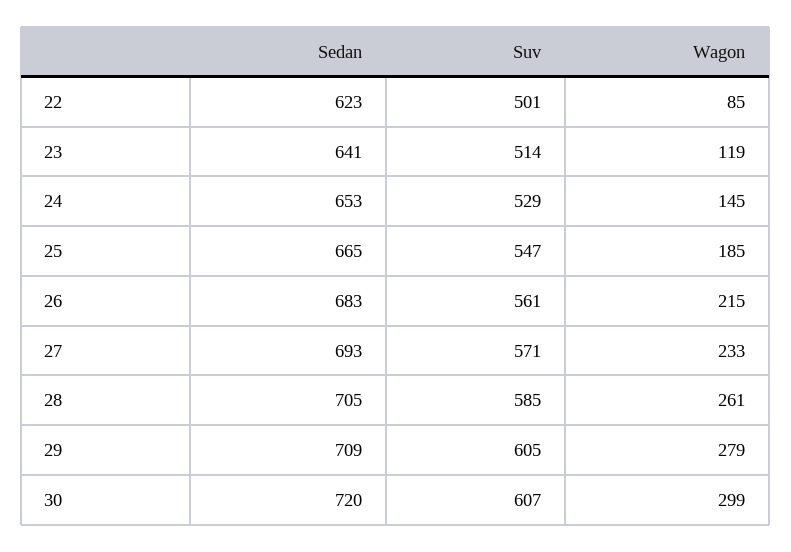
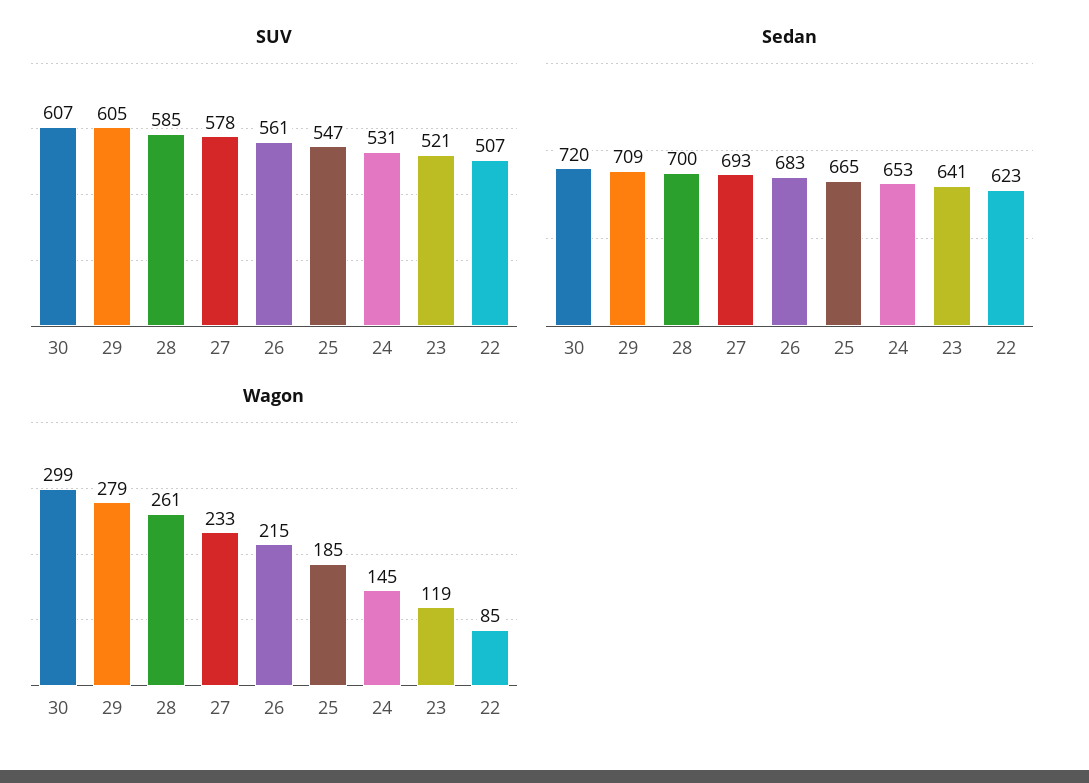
  {
    "Sedan": {
      "22": 623,
      "23": 641,
      "24": 653,
      "25": 665,
      "26": 683,
      "27": 693,
-     "28": 705,
+     "28": 700,
      "29": 709,
      "30": 720
    },
    "Suv": {
-     "22": 501,
+     "22": 507,
-     "23": 514,
+     "23": 521,
-     "24": 529,
+     "24": 531,
      "25": 547,
      "26": 561,
-     "27": 571,
+     "27": 578,
      "28": 585,
      "29": 605,
      "30": 607
    },
    "Wagon": {
      "22": 85,
      "23": 119,
      "24": 145,
      "25": 185,
      "26": 215,
      "27": 233,
      "28": 261,
      "29": 279,
      "30": 299
    }
  }

